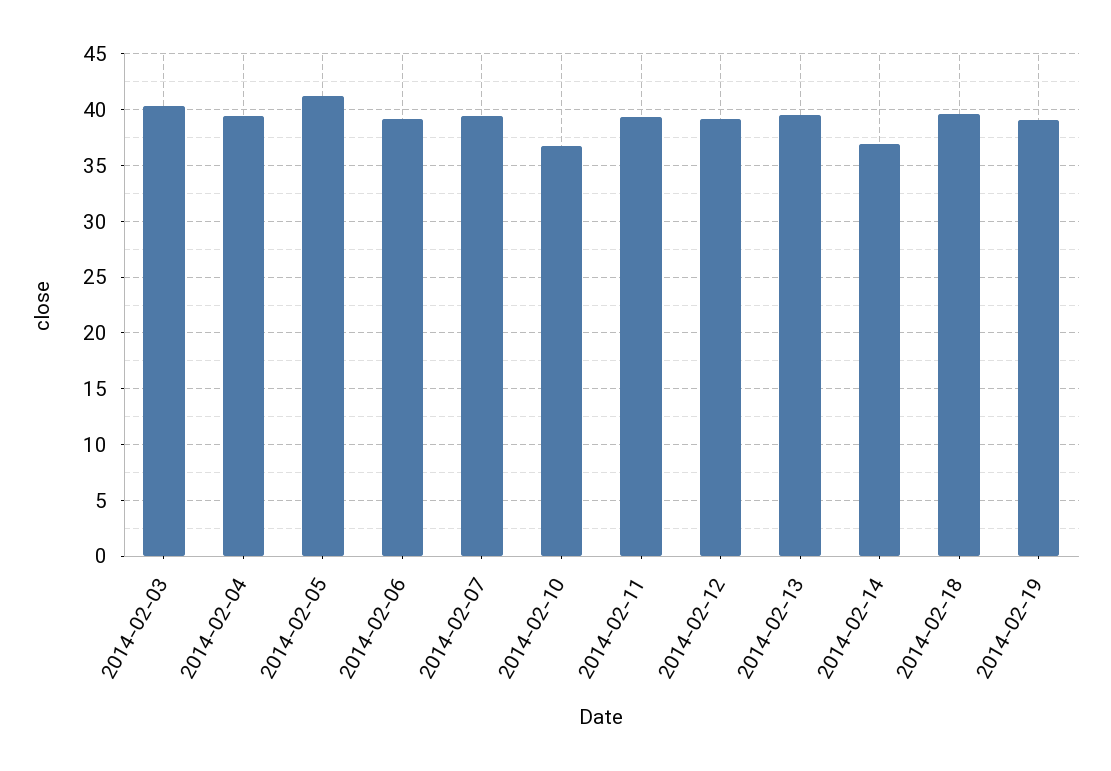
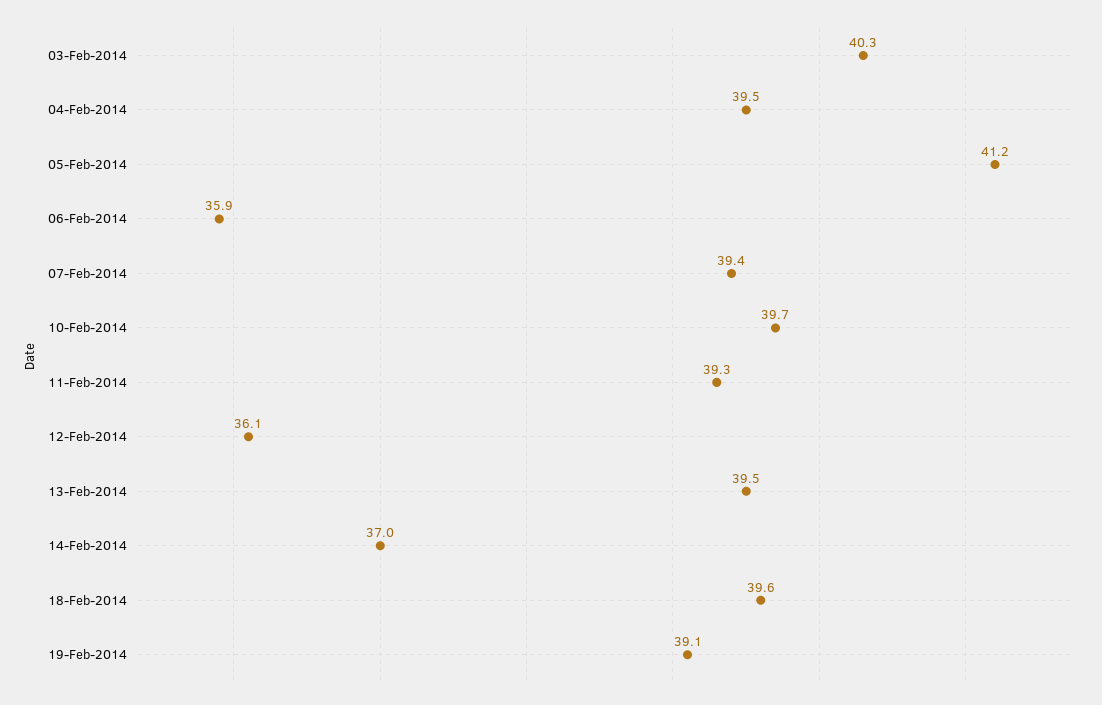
  {
    "2014-02-03": 40.3,
    "2014-02-04": 39.5,
    "2014-02-05": 41.2,
-   "2014-02-06": 39,
+   "2014-02-06": 35.9,
    "2014-02-07": 39.4,
-   "2014-02-10": 37,
+   "2014-02-10": 39.7,
    "2014-02-11": 39.3,
-   "2014-02-12": 39,
+   "2014-02-12": 36.1,
    "2014-02-13": 39.5,
    "2014-02-14": 37,
    "2014-02-18": 39.6,
    "2014-02-19": 39.1
  }

